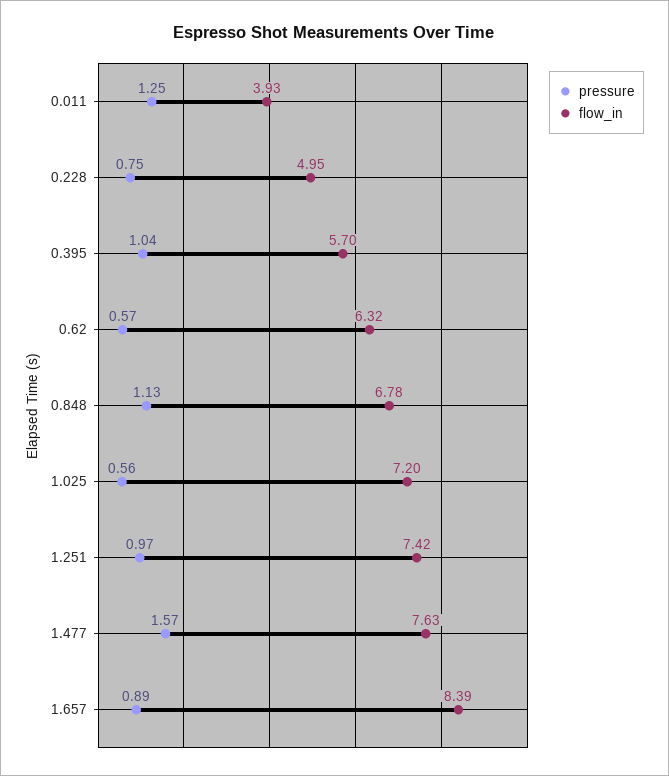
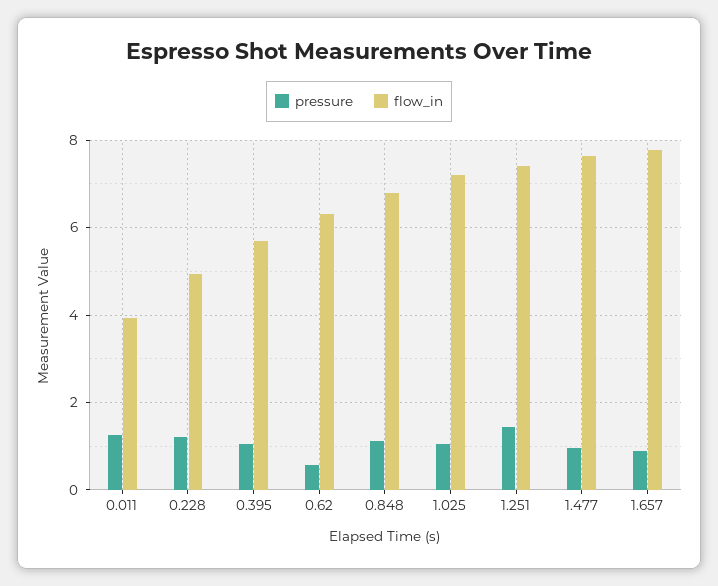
  {
    "pressure": {
      "0.011": 1.25,
-     "0.228": 0.75,
+     "0.228": 1.2,
      "0.395": 1.04,
      "0.62": 0.57,
      "0.848": 1.13,
-     "1.025": 0.56,
+     "1.025": 1,
-     "1.251": 0.97,
+     "1.251": 1.4,
-     "1.477": 1.57,
+     "1.477": 1,
      "1.657": 0.89
    },
    "flow_in": {
      "0.011": 3.93,
      "0.228": 4.95,
      "0.395": 5.7,
      "0.62": 6.32,
      "0.848": 6.78,
      "1.025": 7.2,
      "1.251": 7.42,
      "1.477": 7.63,
-     "1.657": 8.39
+     "1.657": 7.8
    }
  }

